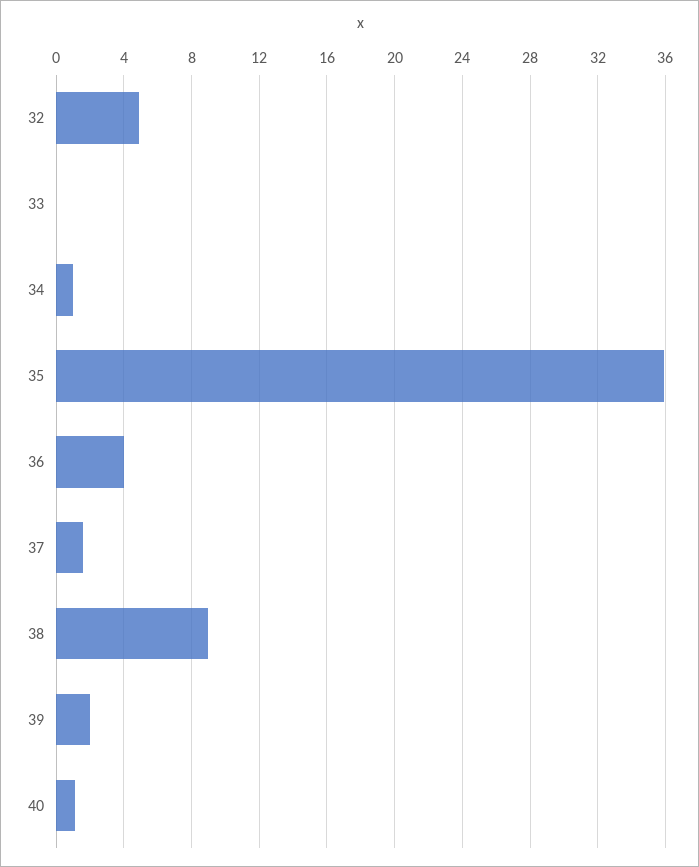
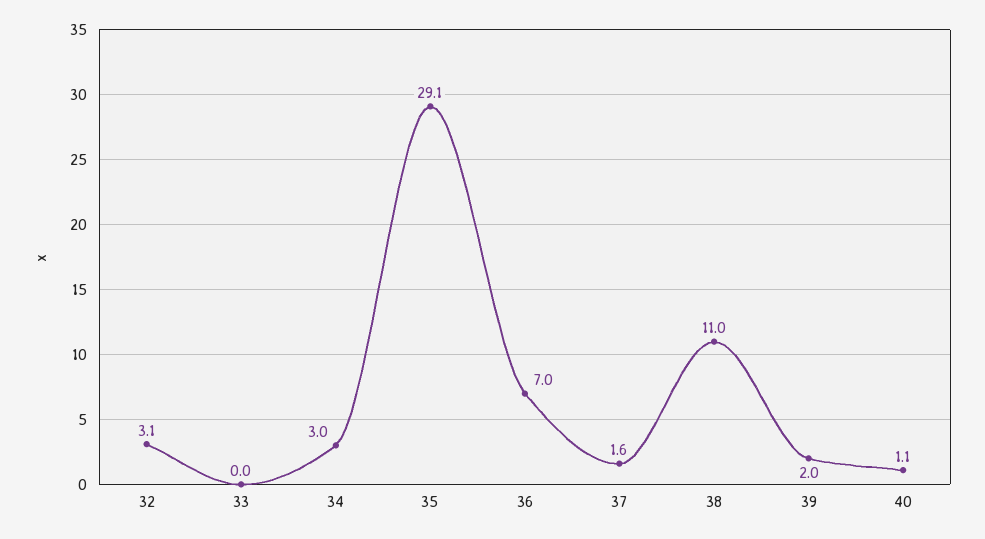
  {
-   "32": 5,
+   "32": 3.1,
    "33": 0,
-   "34": 1,
+   "34": 3,
-   "35": 36,
+   "35": 29.1,
-   "36": 4,
+   "36": 7,
    "37": 1.6,
-   "38": 9,
+   "38": 11,
    "39": 2,
    "40": 1.1
  }

